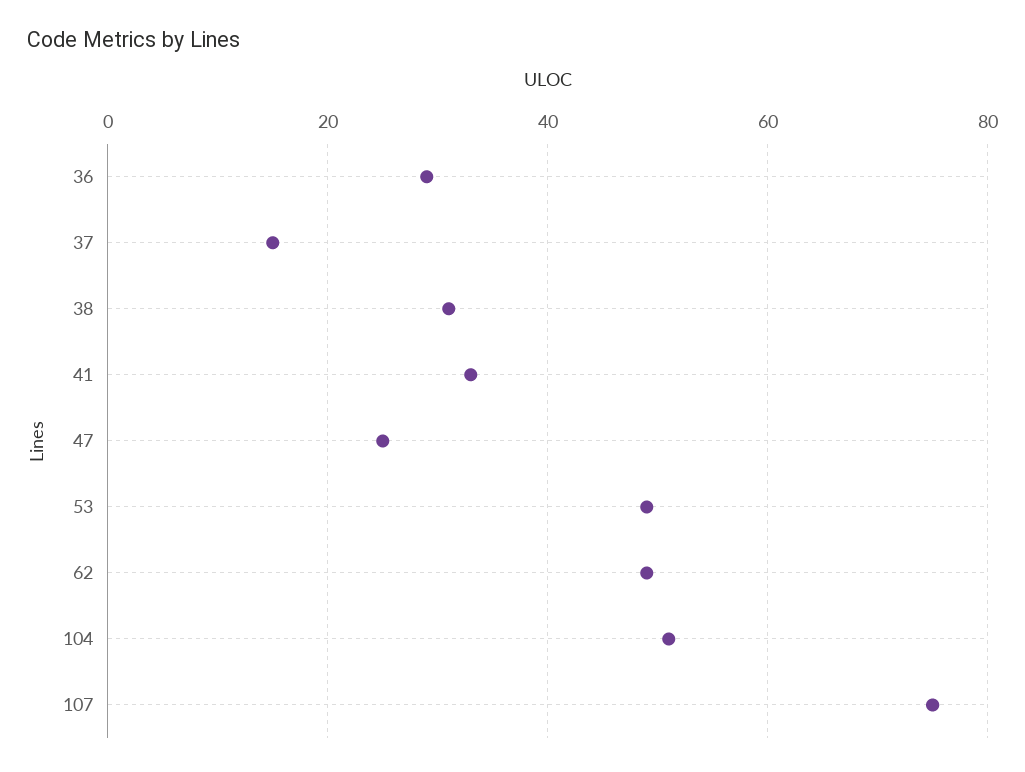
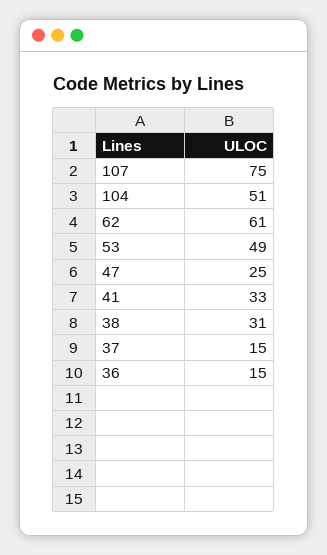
  {
-   "36": 30,
+   "36": 15,
    "37": 15,
    "38": 31,
    "41": 33,
    "47": 25,
    "53": 49,
-   "62": 50,
+   "62": 61,
    "104": 51,
    "107": 75
  }

